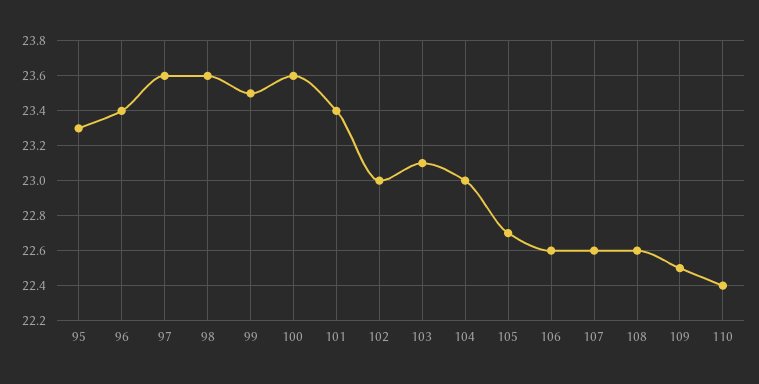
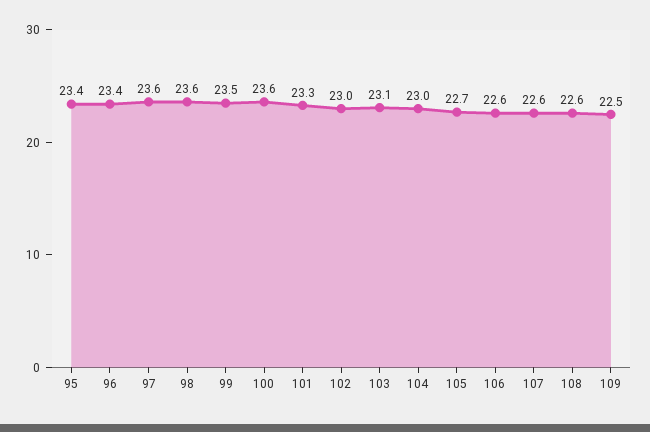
  {
-   "95": 23.3,
+   "95": 23.4,
    "96": 23.4,
    "97": 23.6,
    "98": 23.6,
    "99": 23.5,
    "100": 23.6,
-   "101": 23.4,
+   "101": 23.3,
    "102": 23,
    "103": 23.1,
    "104": 23,
    "105": 22.7,
    "106": 22.6,
    "107": 22.6,
    "108": 22.6,
-   "109": 22.5,
+   "109": 22.5
-   "110": 22.4
  }

